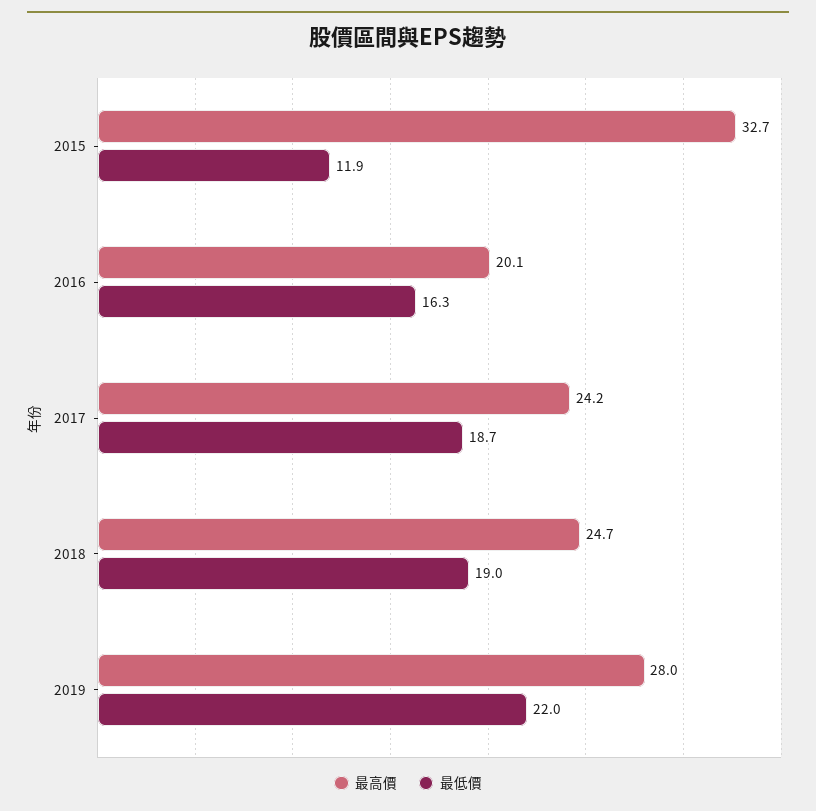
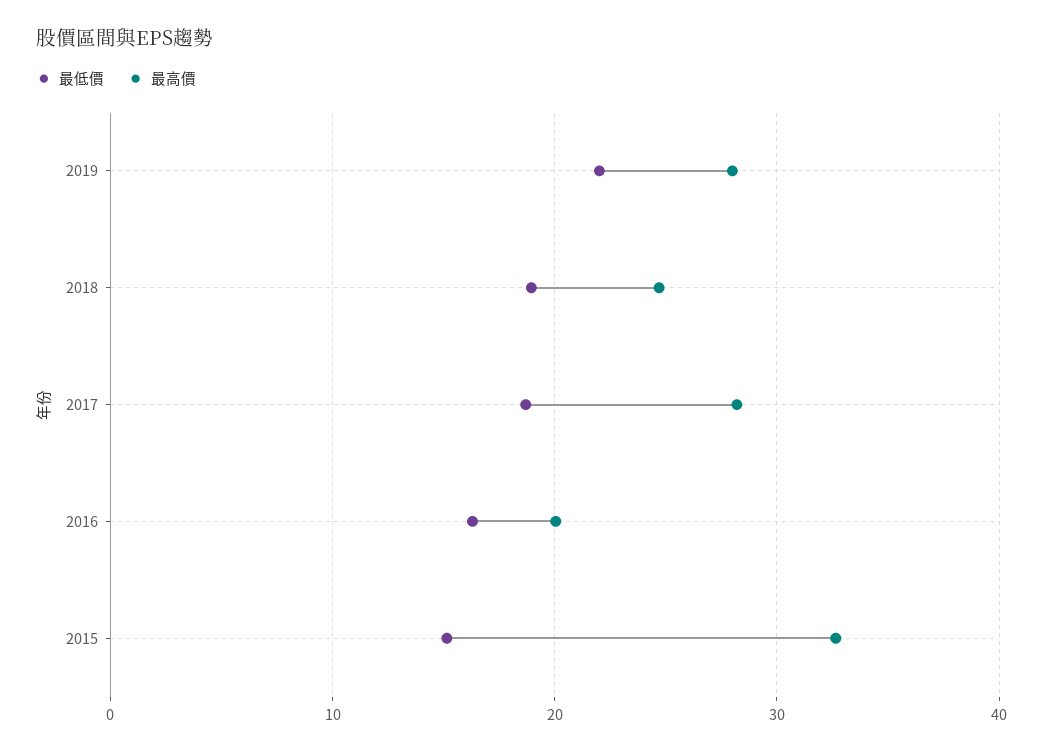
  {
    "最高價": {
      "2015": 32.7,
      "2016": 20.1,
-     "2017": 24.2,
+     "2017": 28,
      "2018": 24.7,
      "2019": 28
    },
    "最低價": {
-     "2015": 11.9,
+     "2015": 15,
      "2016": 16.3,
      "2017": 18.7,
      "2018": 19,
      "2019": 22
    }
  }

